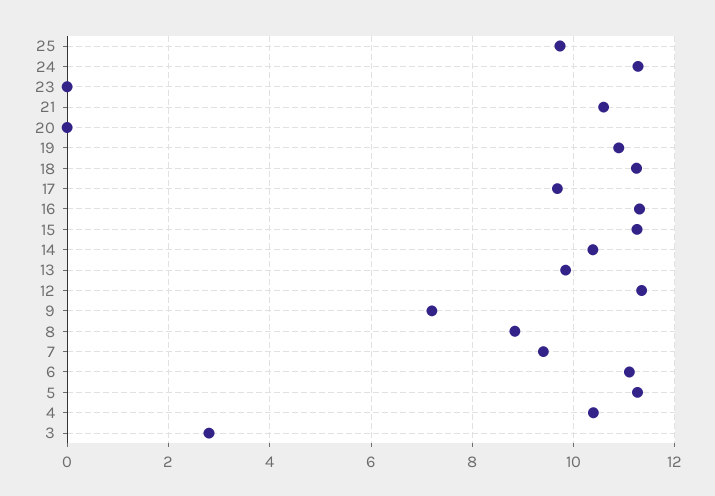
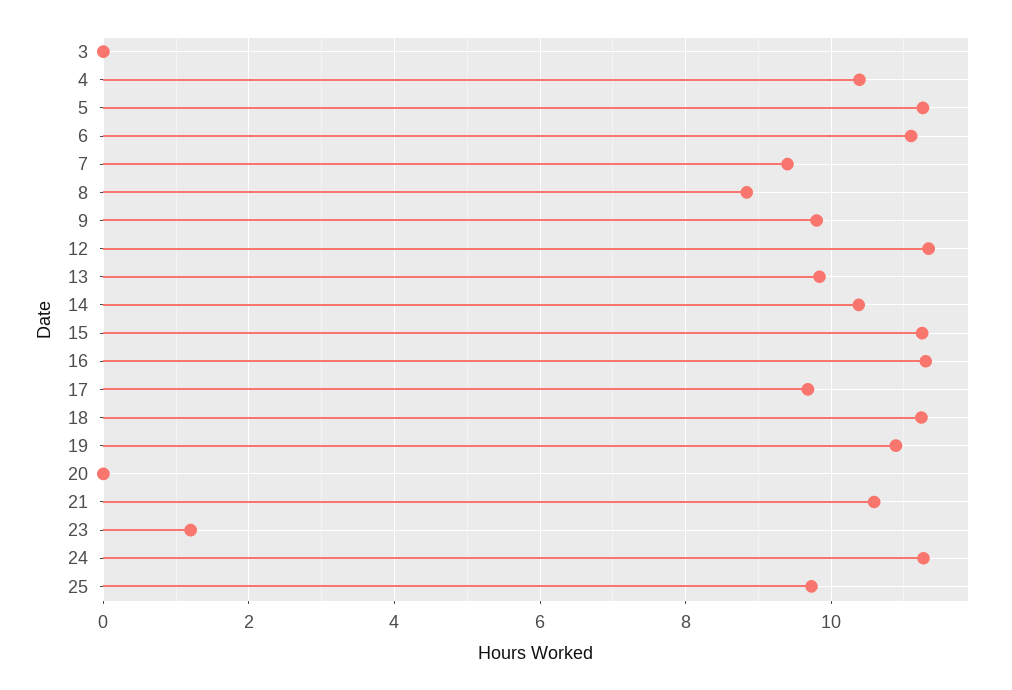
  {
    "25": 9.8,
    "24": 11.2,
-   "23": 0,
+   "23": 1.2,
    "21": 10.6,
    "20": 0,
    "19": 10.8,
    "18": 11.2,
    "17": 9.6,
    "16": 11.4,
    "15": 11.2,
    "14": 10.4,
    "13": 9.8,
    "12": 11.4,
-   "9": 7.2,
+   "9": 9.8,
    "8": 8.8,
    "7": 9.4,
    "6": 11.2,
    "5": 11.2,
    "4": 10.4,
-   "3": 2.8
+   "3": 0
  }

